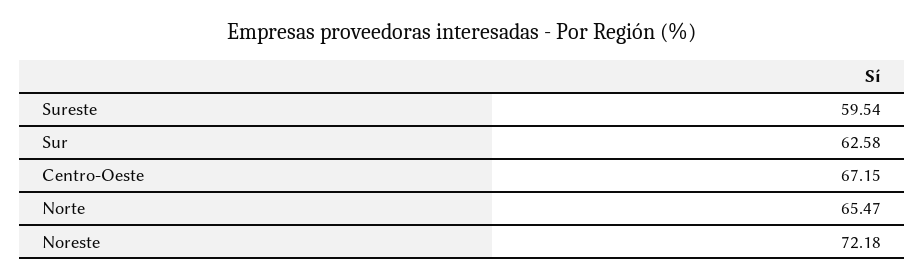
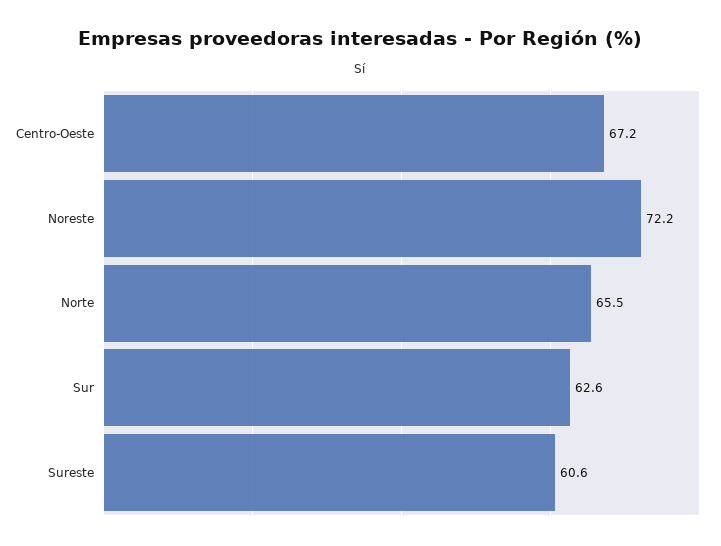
  {
-   "Sureste": 59.54,
+   "Sureste": 60.6,
    "Sur": 62.58,
    "Centro-Oeste": 67.15,
    "Norte": 65.47,
    "Noreste": 72.18
  }

